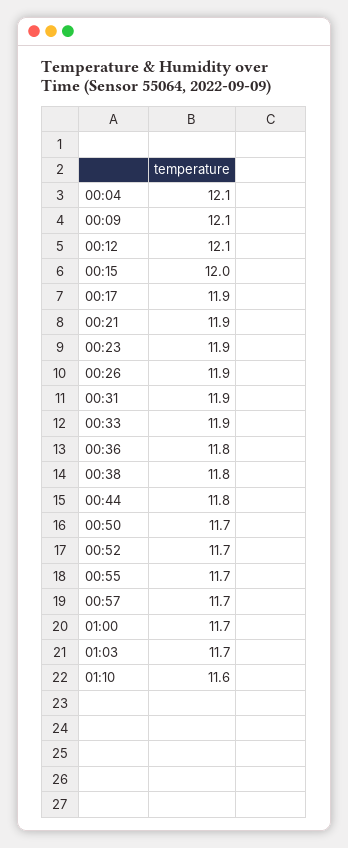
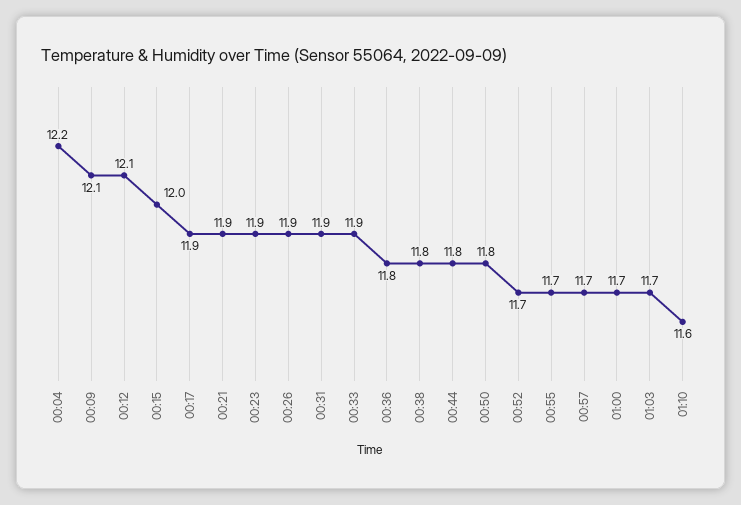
  {
-   "00:04": 12.1,
+   "00:04": 12.2,
    "00:09": 12.1,
    "00:12": 12.1,
    "00:15": 12,
    "00:17": 11.9,
    "00:21": 11.9,
    "00:23": 11.9,
    "00:26": 11.9,
    "00:31": 11.9,
    "00:33": 11.9,
    "00:36": 11.8,
    "00:38": 11.8,
    "00:44": 11.8,
-   "00:50": 11.7,
+   "00:50": 11.8,
    "00:52": 11.7,
    "00:55": 11.7,
    "00:57": 11.7,
    "01:00": 11.7,
    "01:03": 11.7,
    "01:10": 11.6
  }

